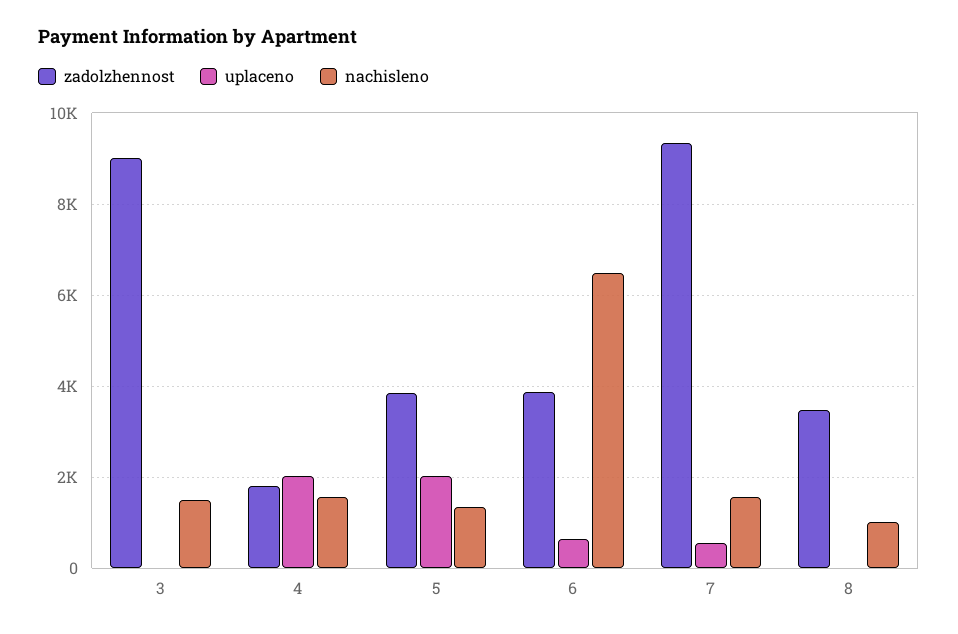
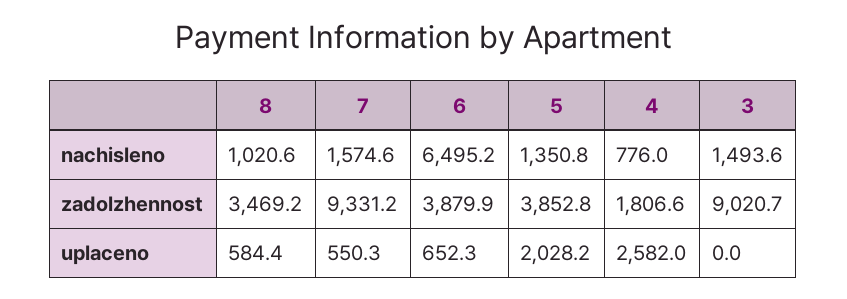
  {
    "zadolzhennost": {
      "3": 9020.7,
      "4": 1806.6,
      "5": 3852.8,
      "6": 3879.9,
      "7": 9331.2,
      "8": 3469.2
    },
    "uplaceno": {
      "3": 0,
-     "4": 2000,
+     "4": 2582,
      "5": 2028.2,
      "6": 652.3,
      "7": 550.3,
-     "8": 0
+     "8": 584.4
    },
    "nachisleno": {
      "3": 1493.6,
-     "4": 1600,
+     "4": 776,
      "5": 1350.8,
      "6": 6495.2,
      "7": 1574.6,
      "8": 1020.6
    }
  }

